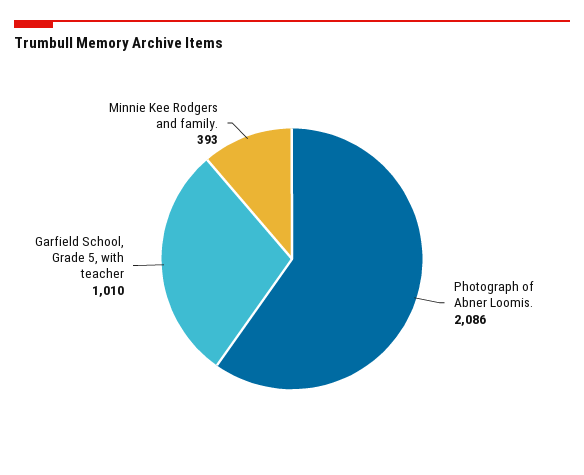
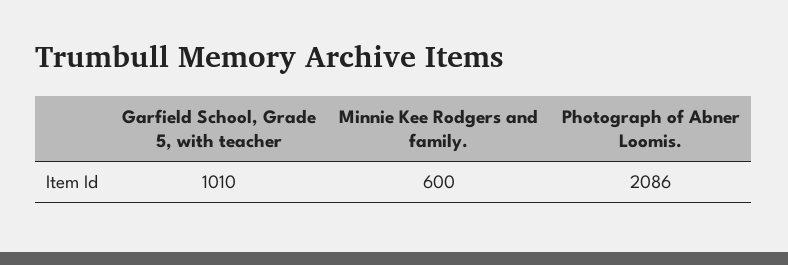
  {
    "Photograph of Abner Loomis.": 2086,
    "Garfield School, Grade 5, with teacher": 1010,
-   "Minnie Kee Rodgers and family.": 393
+   "Minnie Kee Rodgers and family.": 600
  }

